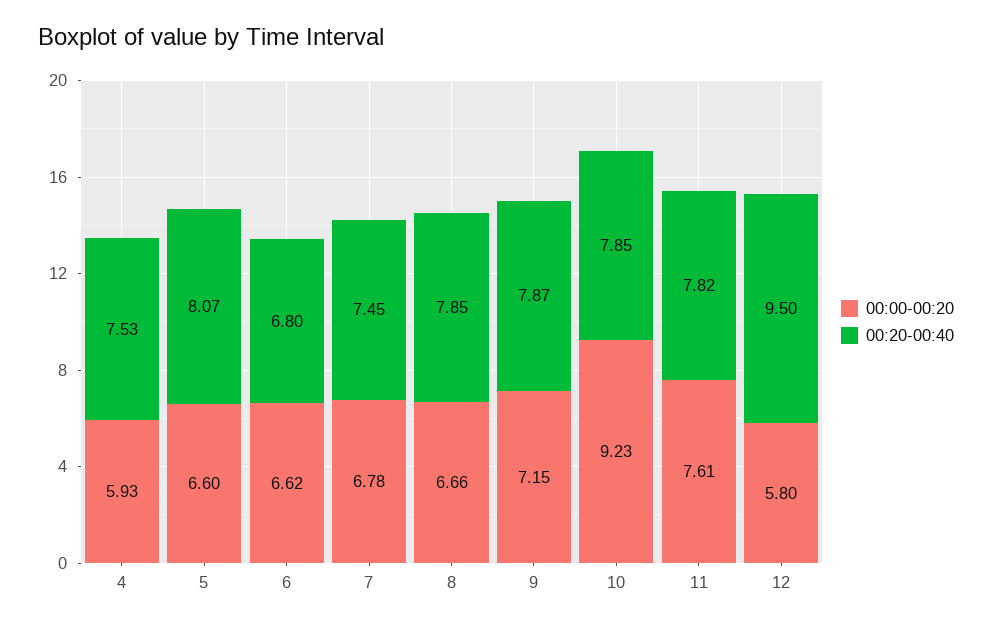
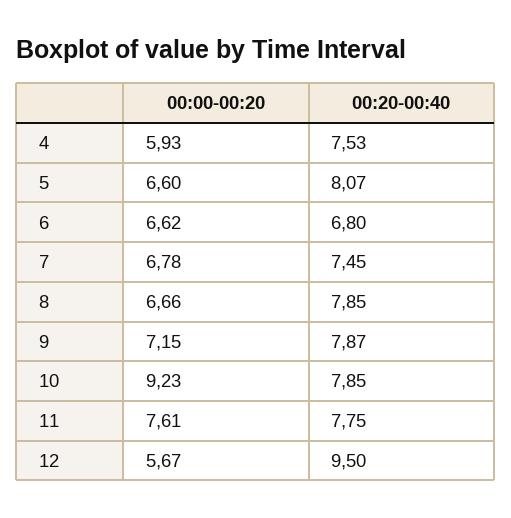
  {
    "00:00-00:20": {
      "4": 5.93,
      "5": 6.6,
      "6": 6.62,
      "7": 6.78,
      "8": 6.66,
      "9": 7.15,
      "10": 9.23,
      "11": 7.61,
-     "12": 5.8
+     "12": 5.67
    },
    "00:20-00:40": {
      "4": 7.53,
      "5": 8.07,
      "6": 6.8,
      "7": 7.45,
      "8": 7.85,
      "9": 7.87,
      "10": 7.85,
-     "11": 7.82,
+     "11": 7.75,
      "12": 9.5
    }
  }

